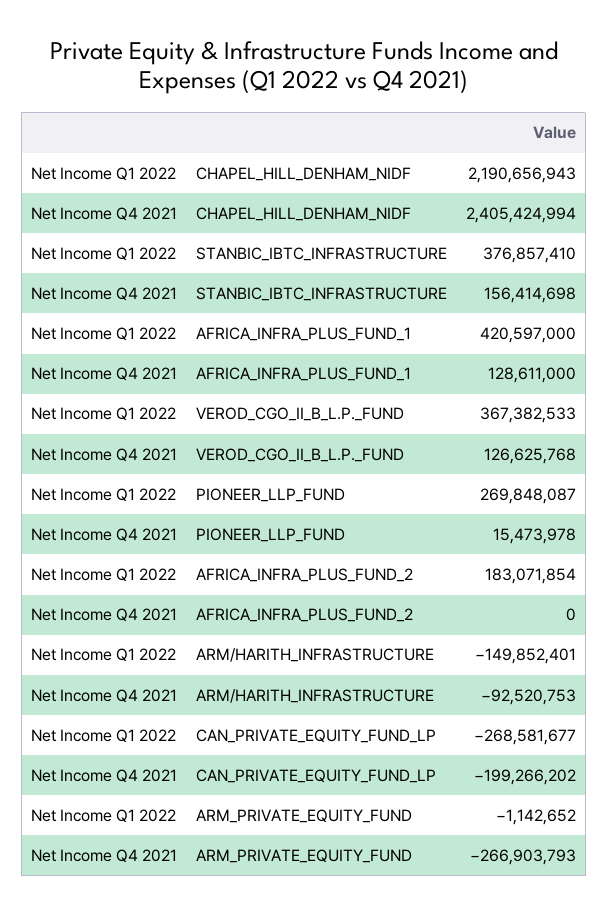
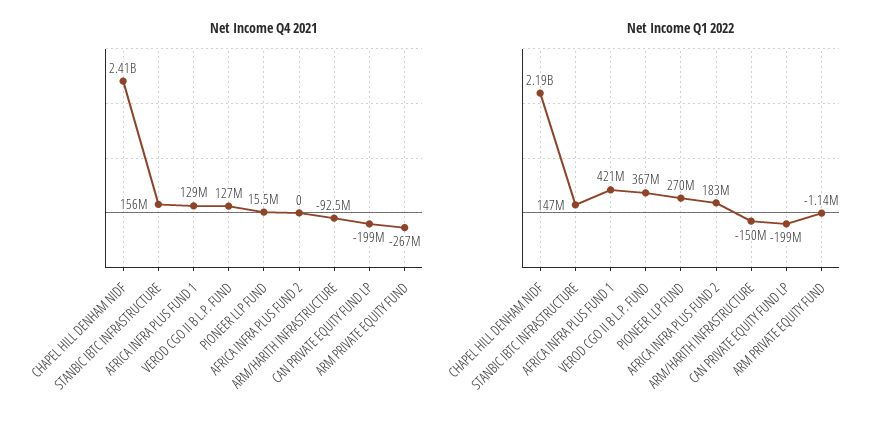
  {
    "Net Income Q1 2022": {
      "CHAPEL_HILL_DENHAM_NIDF": 2190656943,
-     "STANBIC_IBTC_INFRASTRUCTURE": 376857410,
+     "STANBIC_IBTC_INFRASTRUCTURE": 147000000,
      "AFRICA_INFRA_PLUS_FUND_1": 420597000,
      "VEROD_CGO_II_B_L.P._FUND": 367382533,
      "PIONEER_LLP_FUND": 269848087,
      "AFRICA_INFRA_PLUS_FUND_2": 183071854,
      "ARM/HARITH_INFRASTRUCTURE": -149852401,
-     "CAN_PRIVATE_EQUITY_FUND_LP": -268581677,
+     "CAN_PRIVATE_EQUITY_FUND_LP": -199000000,
      "ARM_PRIVATE_EQUITY_FUND": -1142652
    },
    "Net Income Q4 2021": {
      "CHAPEL_HILL_DENHAM_NIDF": 2405424994,
      "STANBIC_IBTC_INFRASTRUCTURE": 156414698,
      "AFRICA_INFRA_PLUS_FUND_1": 128611000,
      "VEROD_CGO_II_B_L.P._FUND": 126625768,
      "PIONEER_LLP_FUND": 15473978,
      "AFRICA_INFRA_PLUS_FUND_2": 0,
      "ARM/HARITH_INFRASTRUCTURE": -92520753,
      "CAN_PRIVATE_EQUITY_FUND_LP": -199266202,
      "ARM_PRIVATE_EQUITY_FUND": -266903793
    }
  }

